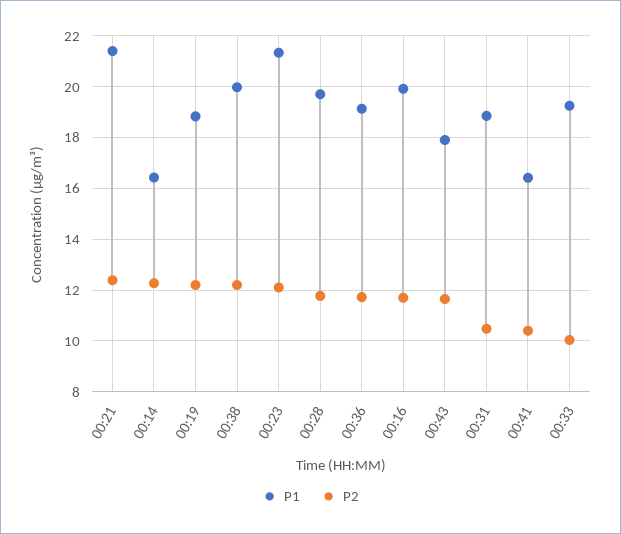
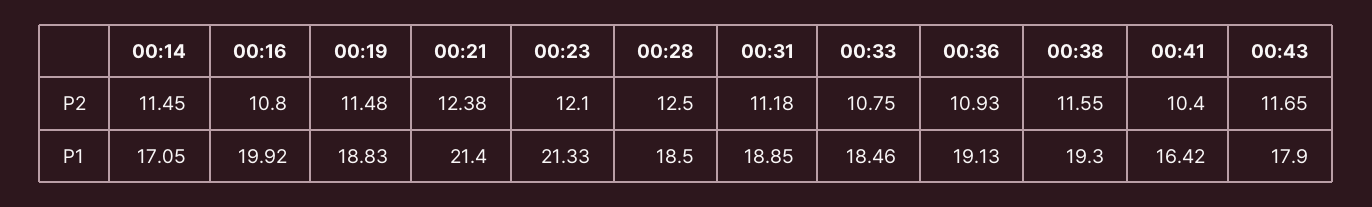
  {
    "P1": {
      "00:21": 21.4,
-     "00:14": 16.5,
+     "00:14": 17.05,
      "00:19": 18.83,
-     "00:38": 20,
+     "00:38": 19.3,
      "00:23": 21.33,
-     "00:28": 19.75,
+     "00:28": 18.5,
      "00:36": 19.13,
      "00:16": 19.92,
      "00:43": 17.9,
      "00:31": 18.85,
      "00:41": 16.42,
-     "00:33": 19.25
+     "00:33": 18.46
    },
    "P2": {
      "00:21": 12.38,
-     "00:14": 12.25,
+     "00:14": 11.45,
-     "00:19": 12.25,
+     "00:19": 11.48,
-     "00:38": 12.25,
+     "00:38": 11.55,
      "00:23": 12.1,
-     "00:28": 11.75,
+     "00:28": 12.5,
-     "00:36": 11.75,
+     "00:36": 10.93,
-     "00:16": 11.75,
+     "00:16": 10.8,
      "00:43": 11.65,
-     "00:31": 10.5,
+     "00:31": 11.18,
      "00:41": 10.4,
-     "00:33": 10
+     "00:33": 10.75
    }
  }

